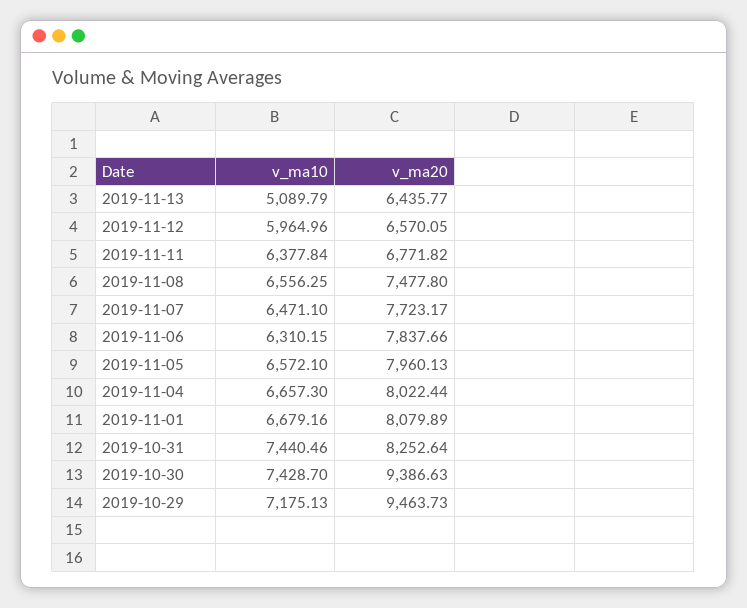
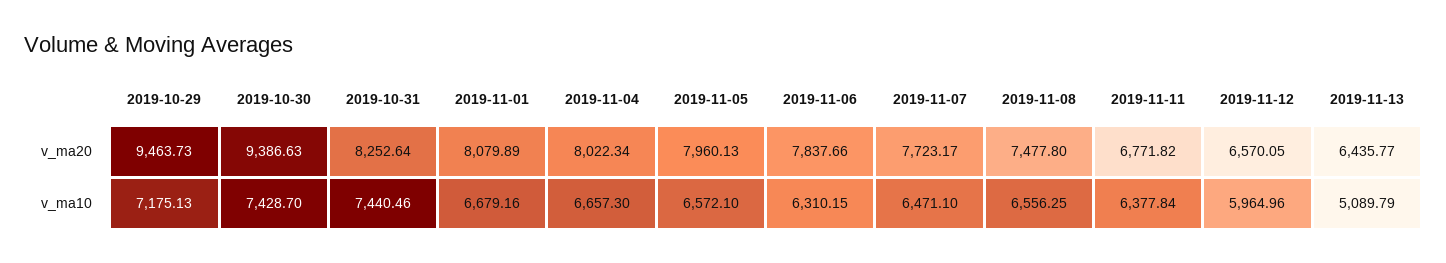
  {
    "v_ma10": {
      "2019-11-13": 5089.79,
      "2019-11-12": 5964.96,
      "2019-11-11": 6377.84,
      "2019-11-08": 6556.25,
      "2019-11-07": 6471.1,
      "2019-11-06": 6310.15,
      "2019-11-05": 6572.1,
      "2019-11-04": 6657.3,
      "2019-11-01": 6679.16,
      "2019-10-31": 7440.46,
      "2019-10-30": 7428.7,
      "2019-10-29": 7175.13
    },
    "v_ma20": {
      "2019-11-13": 6435.77,
      "2019-11-12": 6570.05,
      "2019-11-11": 6771.82,
      "2019-11-08": 7477.8,
      "2019-11-07": 7723.17,
      "2019-11-06": 7837.66,
      "2019-11-05": 7960.13,
-     "2019-11-04": 8022.44,
+     "2019-11-04": 8022.34,
      "2019-11-01": 8079.89,
      "2019-10-31": 8252.64,
      "2019-10-30": 9386.63,
      "2019-10-29": 9463.73
    }
  }

